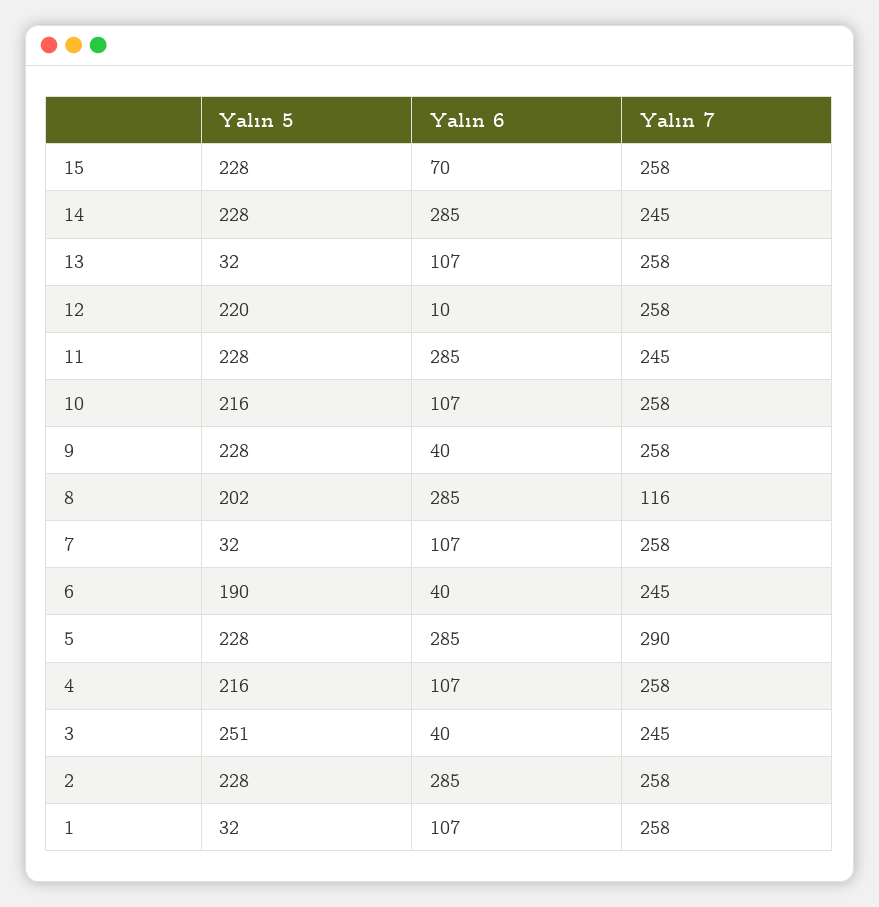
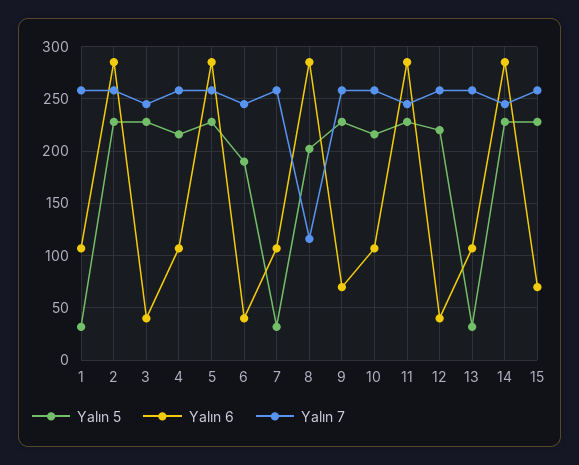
  {
    "Yalın 5": {
      "15": 228,
      "14": 228,
      "13": 32,
      "12": 220,
      "11": 228,
      "10": 216,
      "9": 228,
      "8": 202,
      "7": 32,
      "6": 190,
      "5": 228,
      "4": 216,
-     "3": 251,
+     "3": 230,
      "2": 228,
      "1": 32
    },
    "Yalın 6": {
      "15": 70,
      "14": 285,
      "13": 107,
-     "12": 10,
+     "12": 40,
      "11": 285,
      "10": 107,
-     "9": 40,
+     "9": 70,
      "8": 285,
      "7": 107,
      "6": 40,
      "5": 285,
      "4": 107,
      "3": 40,
      "2": 285,
      "1": 107
    },
    "Yalın 7": {
      "15": 258,
      "14": 245,
      "13": 258,
      "12": 258,
      "11": 245,
      "10": 258,
      "9": 258,
      "8": 116,
      "7": 258,
      "6": 245,
-     "5": 290,
+     "5": 260,
      "4": 258,
      "3": 245,
      "2": 258,
      "1": 258
    }
  }

